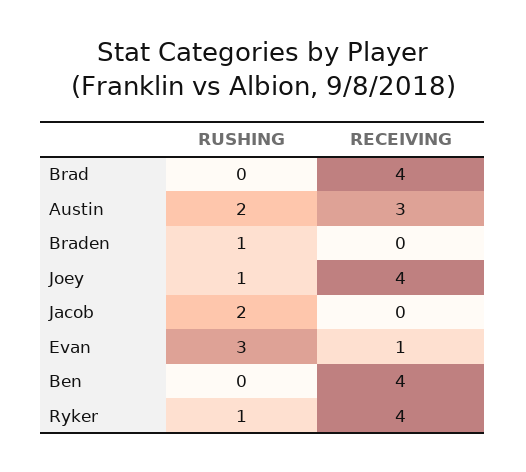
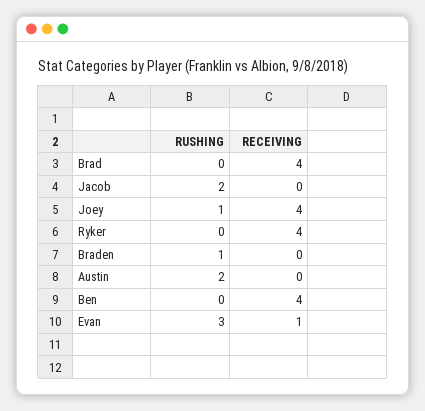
  {
    "RUSHING": {
      "Brad": 0,
      "Austin": 2,
      "Braden": 1,
      "Joey": 1,
      "Jacob": 2,
      "Evan": 3,
      "Ben": 0,
-     "Ryker": 1
+     "Ryker": 0
    },
    "RECEIVING": {
      "Brad": 4,
-     "Austin": 3,
+     "Austin": 0,
      "Braden": 0,
      "Joey": 4,
      "Jacob": 0,
      "Evan": 1,
      "Ben": 4,
      "Ryker": 4
    }
  }

